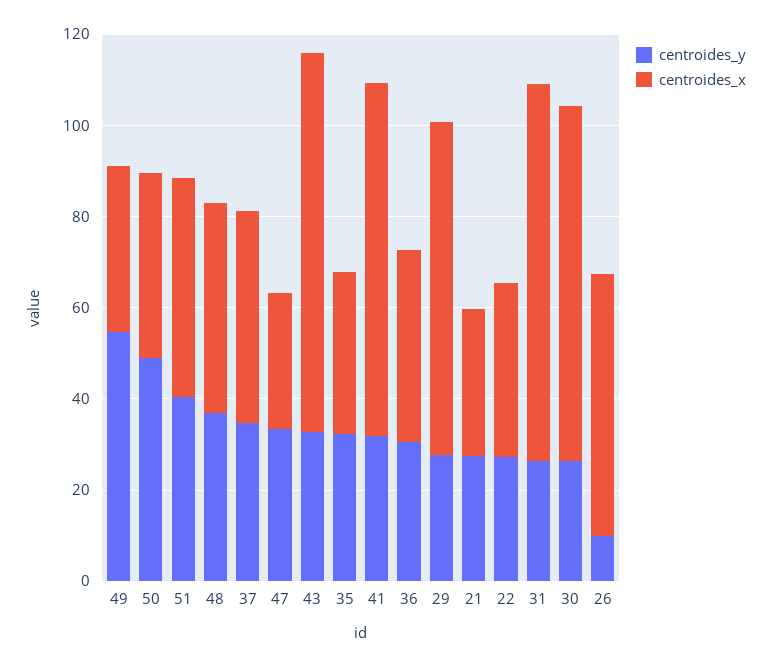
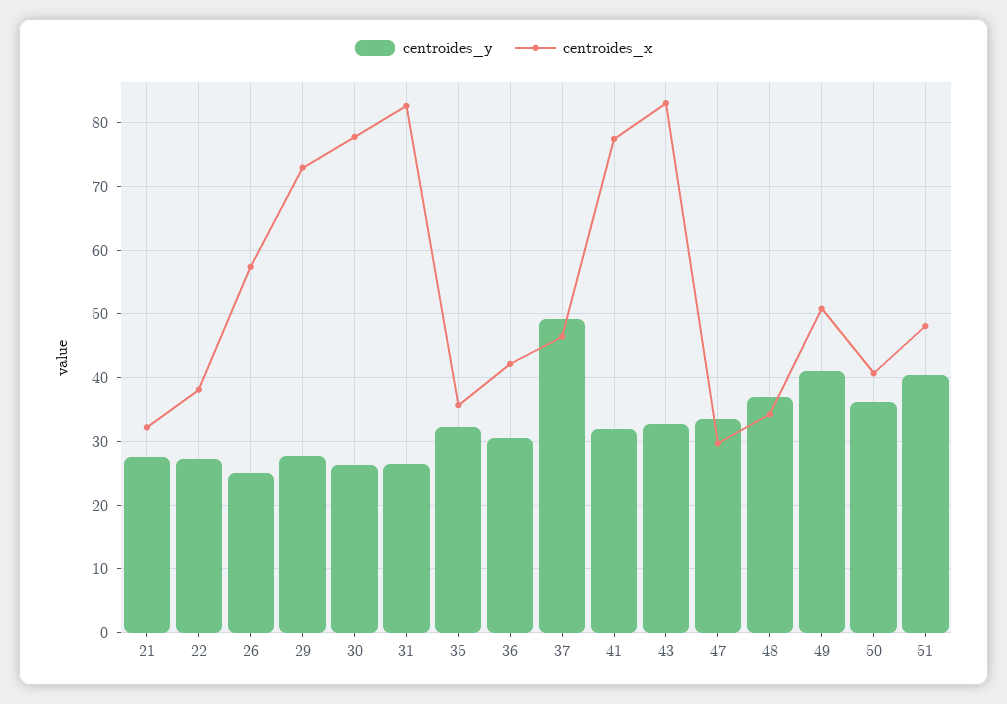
  {
    "centroides_y": {
-     "49": 55,
+     "49": 41,
-     "50": 50,
+     "50": 36,
      "51": 40,
      "48": 37,
-     "37": 35,
+     "37": 49,
      "47": 33,
      "43": 33,
      "35": 32,
      "41": 32,
      "36": 31,
      "29": 28,
      "21": 28,
      "22": 27,
      "31": 26,
      "30": 26,
-     "26": 10
+     "26": 25
    },
    "centroides_x": {
-     "49": 35,
+     "49": 51,
      "50": 41,
      "51": 48,
-     "48": 45,
+     "48": 34,
      "37": 46,
      "47": 30,
      "43": 83,
      "35": 36,
      "41": 77,
      "36": 42,
      "29": 73,
      "21": 32,
      "22": 38,
      "31": 83,
      "30": 78,
      "26": 57
    }
  }

